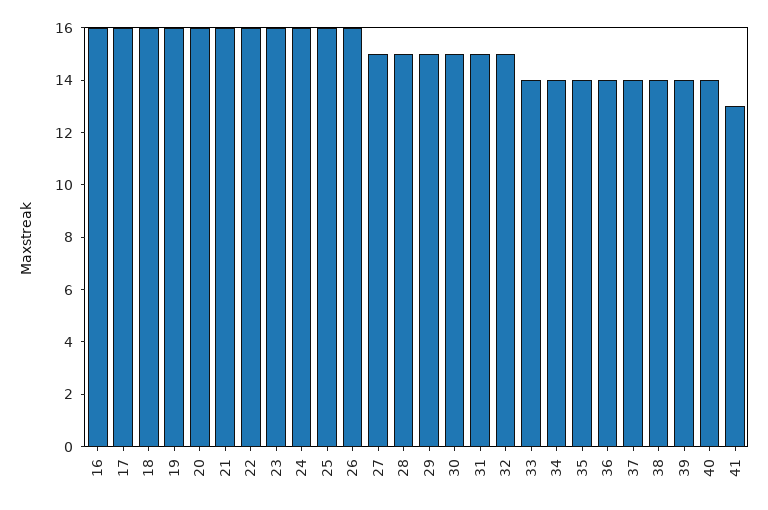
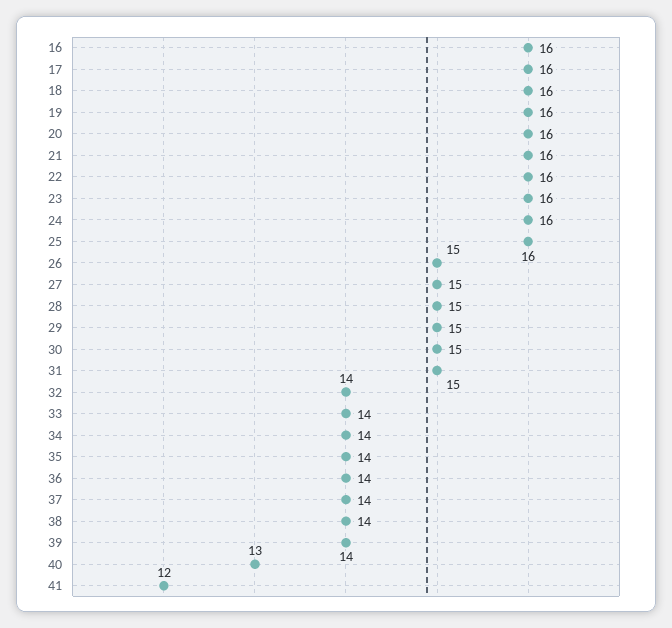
  {
    "16": 16,
    "17": 16,
    "18": 16,
    "19": 16,
    "20": 16,
    "21": 16,
    "22": 16,
    "23": 16,
    "24": 16,
    "25": 16,
-   "26": 16,
+   "26": 15,
    "27": 15,
    "28": 15,
    "29": 15,
    "30": 15,
    "31": 15,
-   "32": 15,
+   "32": 14,
    "33": 14,
    "34": 14,
    "35": 14,
    "36": 14,
    "37": 14,
    "38": 14,
    "39": 14,
-   "40": 14,
+   "40": 13,
-   "41": 13
+   "41": 12
  }

